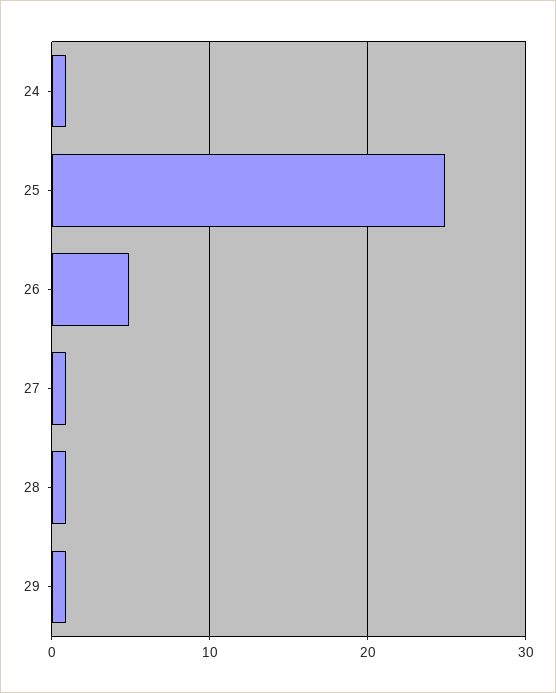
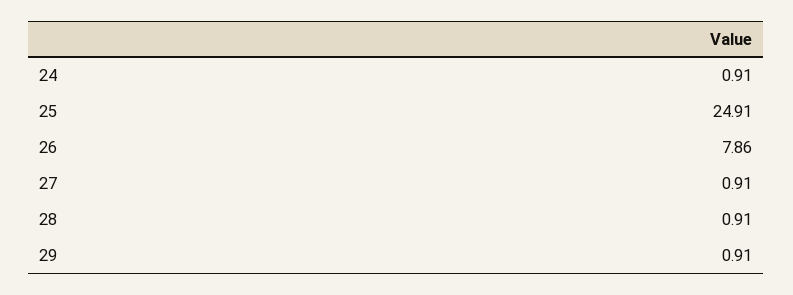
  {
    "24": 0.91,
    "25": 24.91,
-   "26": 5,
+   "26": 7.86,
    "27": 0.91,
    "28": 0.91,
    "29": 0.91
  }

